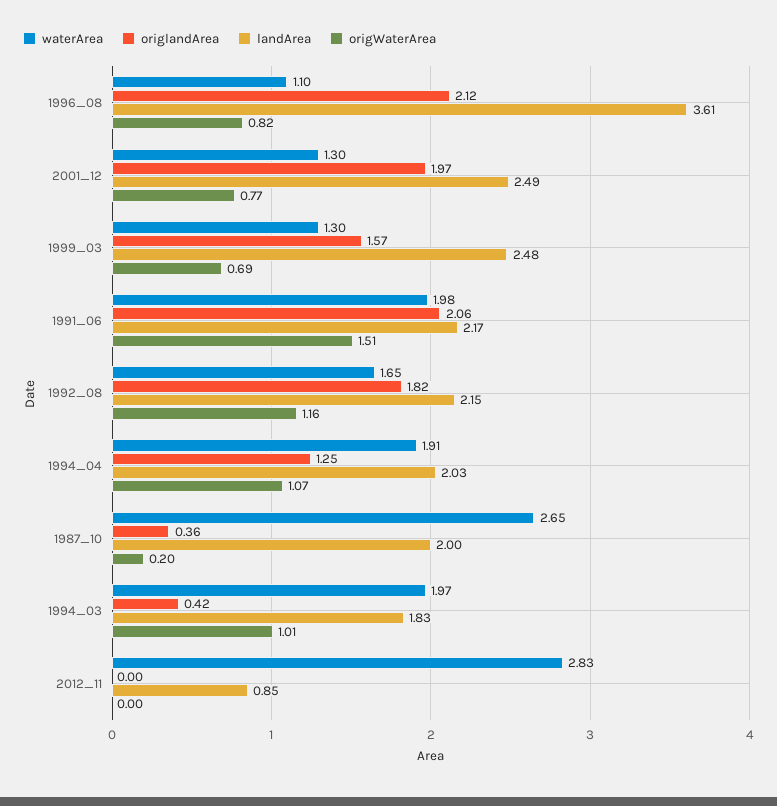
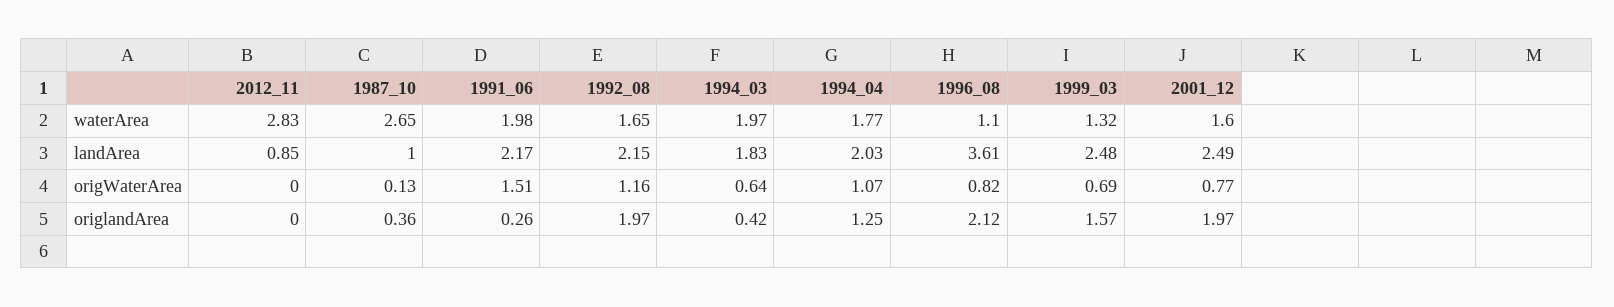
  {
    "waterArea": {
      "1996_08": 1.1,
-     "2001_12": 1.3,
+     "2001_12": 1.6,
-     "1999_03": 1.3,
+     "1999_03": 1.32,
      "1991_06": 1.98,
      "1992_08": 1.65,
-     "1994_04": 1.91,
+     "1994_04": 1.77,
      "1987_10": 2.65,
      "1994_03": 1.97,
      "2012_11": 2.83
    },
    "origlandArea": {
      "1996_08": 2.12,
      "2001_12": 1.97,
      "1999_03": 1.57,
-     "1991_06": 2.06,
+     "1991_06": 0.26,
-     "1992_08": 1.82,
+     "1992_08": 1.97,
      "1994_04": 1.25,
      "1987_10": 0.36,
      "1994_03": 0.42,
      "2012_11": 0
    },
    "landArea": {
      "1996_08": 3.61,
      "2001_12": 2.49,
      "1999_03": 2.48,
      "1991_06": 2.17,
      "1992_08": 2.15,
      "1994_04": 2.03,
-     "1987_10": 2,
+     "1987_10": 1,
      "1994_03": 1.83,
      "2012_11": 0.85
    },
    "origWaterArea": {
      "1996_08": 0.82,
      "2001_12": 0.77,
      "1999_03": 0.69,
      "1991_06": 1.51,
      "1992_08": 1.16,
      "1994_04": 1.07,
-     "1987_10": 0.2,
+     "1987_10": 0.13,
-     "1994_03": 1.01,
+     "1994_03": 0.64,
      "2012_11": 0
    }
  }

